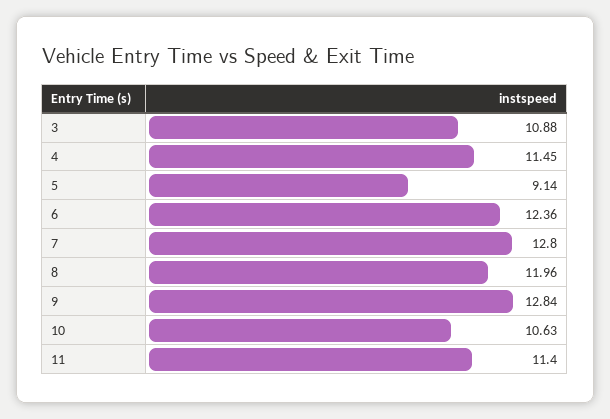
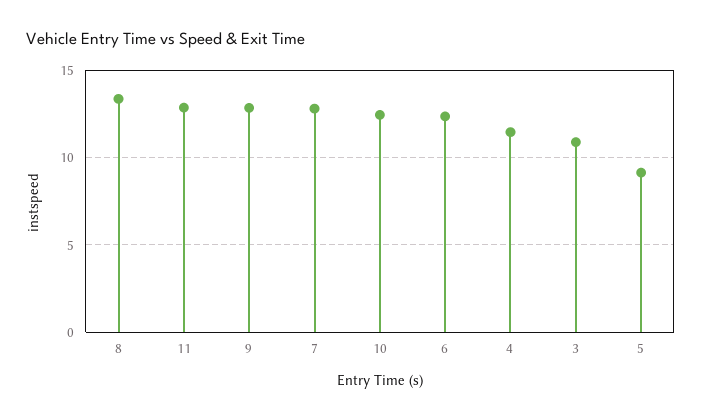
  {
    "3": 10.88,
    "4": 11.45,
    "5": 9.14,
    "6": 12.36,
    "7": 12.8,
-   "8": 11.96,
+   "8": 13.5,
    "9": 12.84,
-   "10": 10.63,
+   "10": 12.5,
-   "11": 11.4
+   "11": 13
  }

